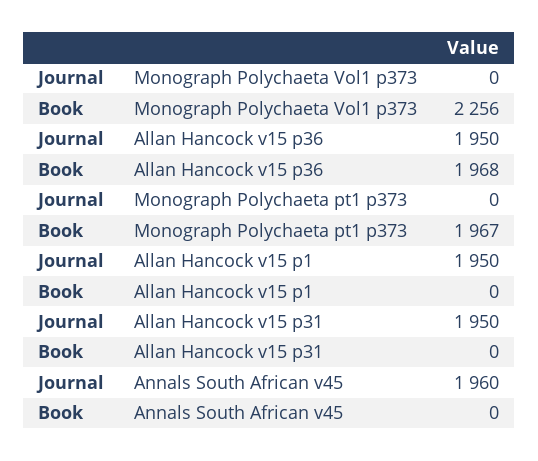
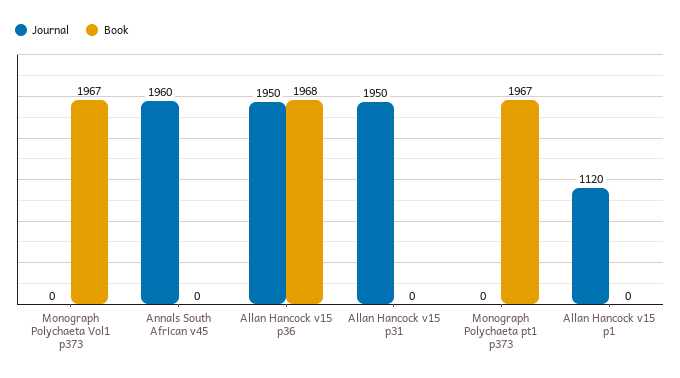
  {
    "Journal": {
      "Monograph Polychaeta Vol1 p373": 0,
      "Allan Hancock v15 p36": 1950,
      "Monograph Polychaeta pt1 p373": 0,
-     "Allan Hancock v15 p1": 1950,
+     "Allan Hancock v15 p1": 1120,
      "Allan Hancock v15 p31": 1950,
      "Annals South African v45": 1960
    },
    "Book": {
-     "Monograph Polychaeta Vol1 p373": 2256,
+     "Monograph Polychaeta Vol1 p373": 1967,
      "Allan Hancock v15 p36": 1968,
      "Monograph Polychaeta pt1 p373": 1967,
      "Allan Hancock v15 p1": 0,
      "Allan Hancock v15 p31": 0,
      "Annals South African v45": 0
    }
  }

